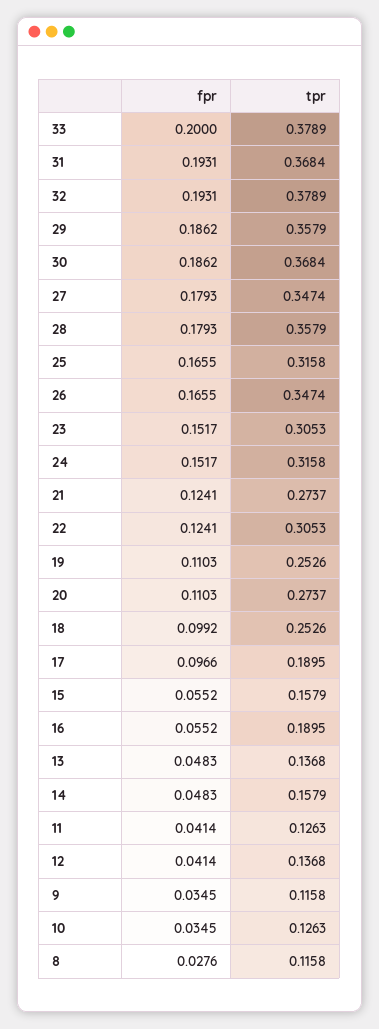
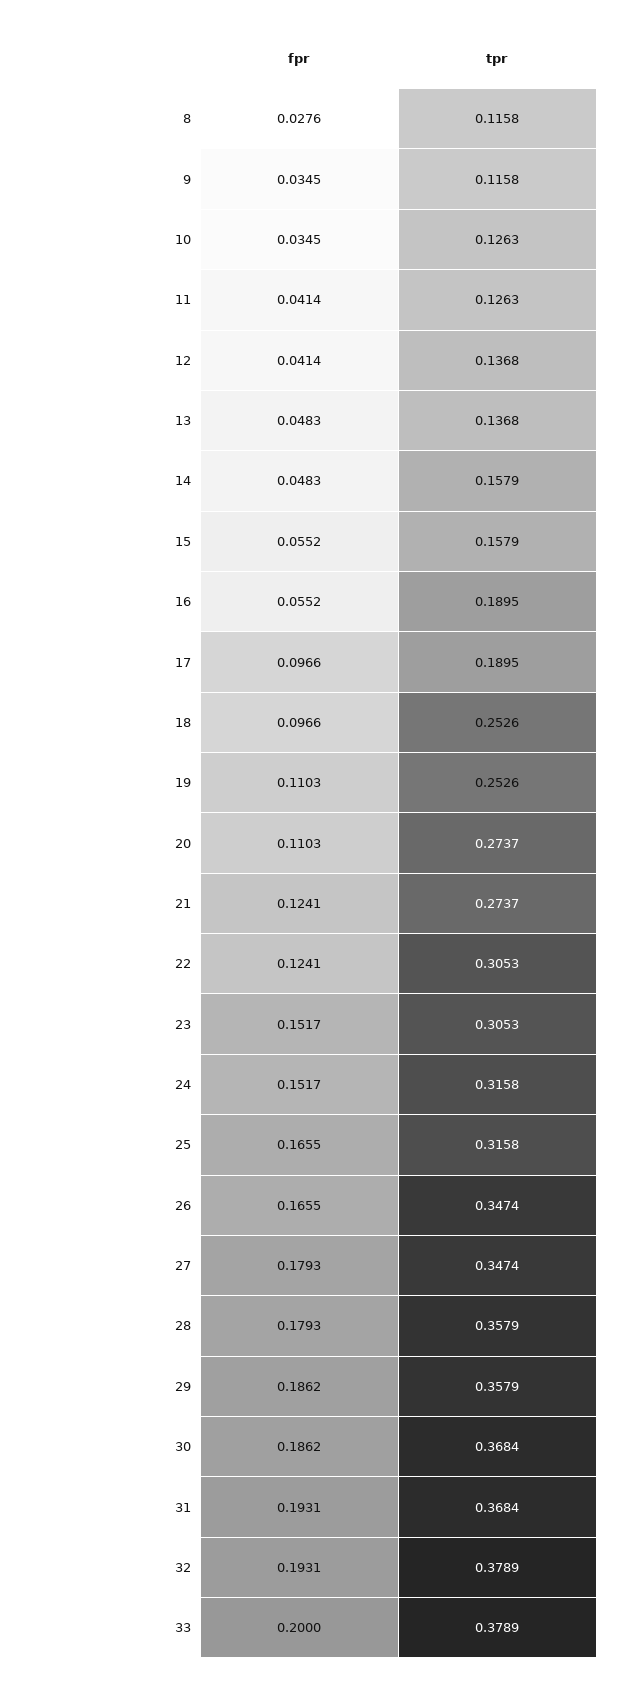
  {
    "fpr": {
      "33": 0.2,
      "31": 0.1931,
      "32": 0.1931,
      "29": 0.1862,
      "30": 0.1862,
      "27": 0.1793,
      "28": 0.1793,
      "25": 0.1655,
      "26": 0.1655,
      "23": 0.1517,
      "24": 0.1517,
      "21": 0.1241,
      "22": 0.1241,
      "19": 0.1103,
      "20": 0.1103,
-     "18": 0.0992,
+     "18": 0.0966,
      "17": 0.0966,
      "15": 0.0552,
      "16": 0.0552,
      "13": 0.0483,
      "14": 0.0483,
      "11": 0.0414,
      "12": 0.0414,
      "9": 0.0345,
      "10": 0.0345,
      "8": 0.0276
    },
    "tpr": {
      "33": 0.3789,
      "31": 0.3684,
      "32": 0.3789,
      "29": 0.3579,
      "30": 0.3684,
      "27": 0.3474,
      "28": 0.3579,
      "25": 0.3158,
      "26": 0.3474,
      "23": 0.3053,
      "24": 0.3158,
      "21": 0.2737,
      "22": 0.3053,
      "19": 0.2526,
      "20": 0.2737,
      "18": 0.2526,
      "17": 0.1895,
      "15": 0.1579,
      "16": 0.1895,
      "13": 0.1368,
      "14": 0.1579,
      "11": 0.1263,
      "12": 0.1368,
      "9": 0.1158,
      "10": 0.1263,
      "8": 0.1158
    }
  }

